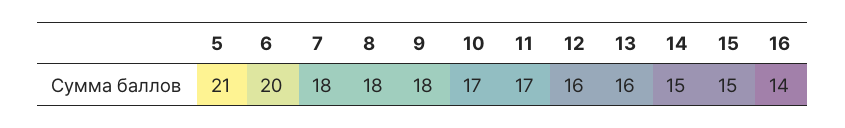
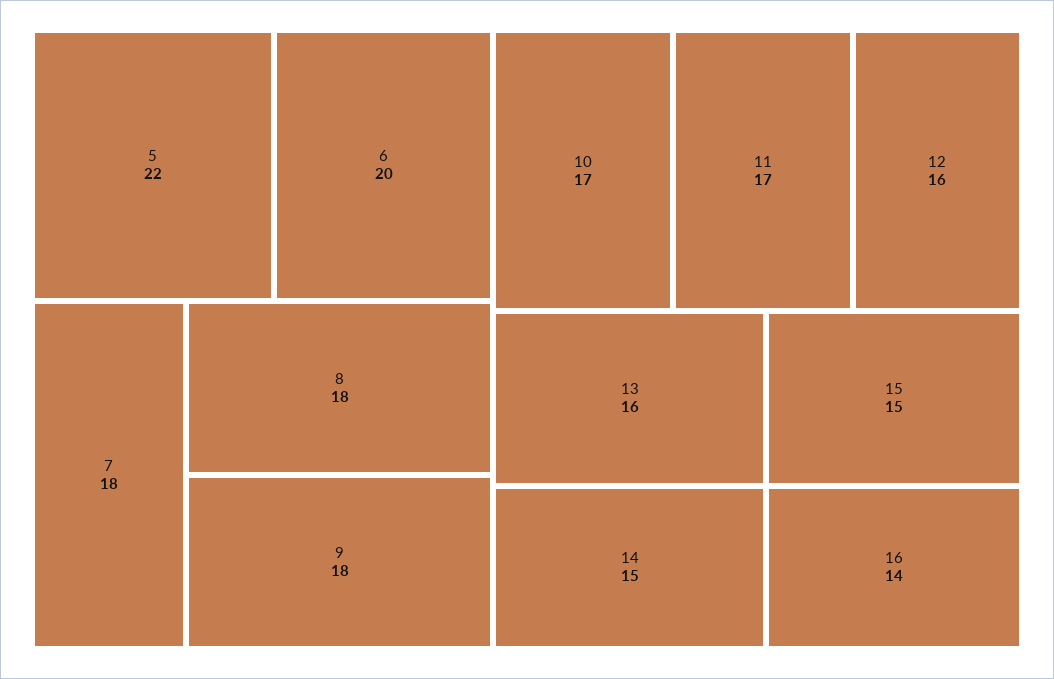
  {
-   "5": 21,
+   "5": 22,
    "6": 20,
    "7": 18,
    "8": 18,
    "9": 18,
    "10": 17,
    "11": 17,
    "12": 16,
    "13": 16,
    "14": 15,
    "15": 15,
    "16": 14
  }

